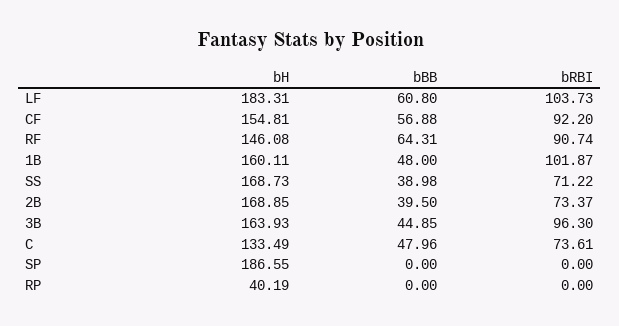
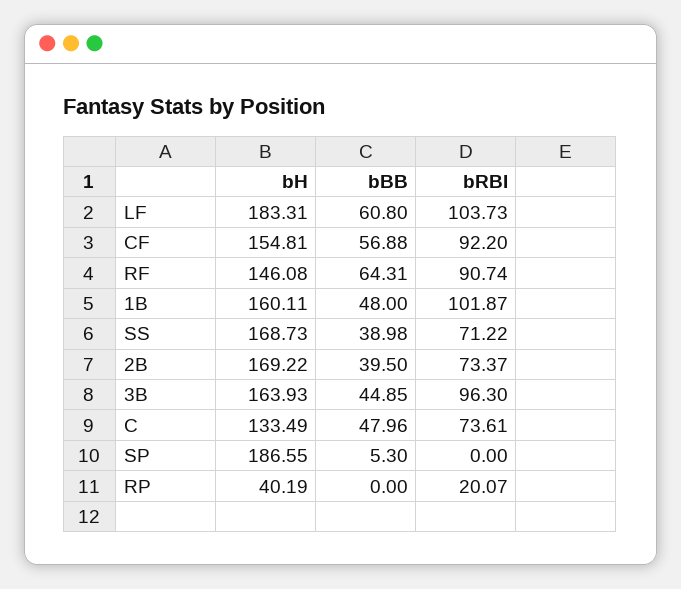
  {
    "bH": {
      "LF": 183.31,
      "CF": 154.81,
      "RF": 146.08,
      "1B": 160.11,
      "SS": 168.73,
-     "2B": 168.85,
+     "2B": 169.22,
      "3B": 163.93,
      "C": 133.49,
      "SP": 186.55,
      "RP": 40.19
    },
    "bBB": {
      "LF": 60.8,
      "CF": 56.88,
      "RF": 64.31,
      "1B": 48,
      "SS": 38.98,
      "2B": 39.5,
      "3B": 44.85,
      "C": 47.96,
-     "SP": 0,
+     "SP": 5.3,
      "RP": 0
    },
    "bRBI": {
      "LF": 103.73,
      "CF": 92.2,
      "RF": 90.74,
      "1B": 101.87,
      "SS": 71.22,
      "2B": 73.37,
      "3B": 96.3,
      "C": 73.61,
      "SP": 0,
-     "RP": 0
+     "RP": 20.07
    }
  }

